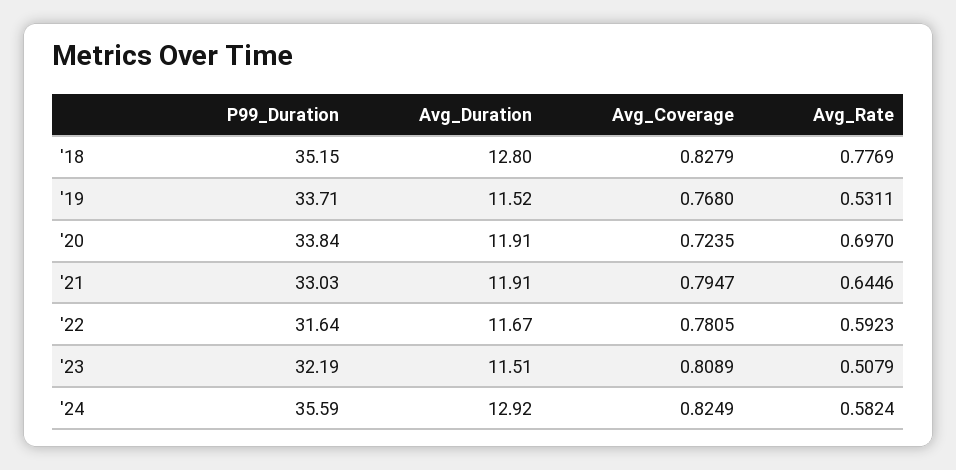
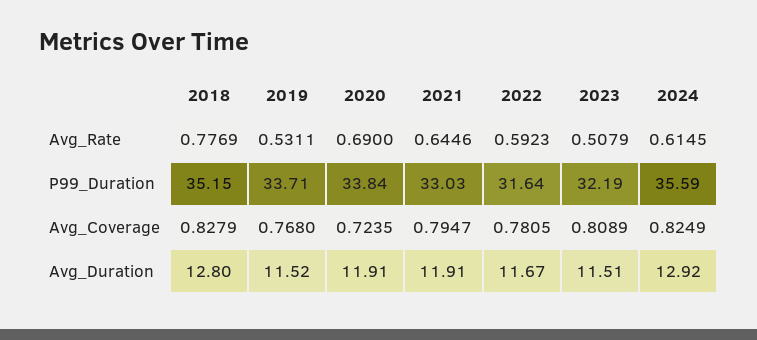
  {
    "P99_Duration": {
      "'18": 35.15,
      "'19": 33.71,
      "'20": 33.84,
      "'21": 33.03,
      "'22": 31.64,
      "'23": 32.19,
      "'24": 35.59
    },
    "Avg_Duration": {
      "'18": 12.8,
      "'19": 11.52,
      "'20": 11.91,
      "'21": 11.91,
      "'22": 11.67,
      "'23": 11.51,
      "'24": 12.92
    },
    "Avg_Coverage": {
      "'18": 0.8279,
      "'19": 0.768,
      "'20": 0.7235,
      "'21": 0.7947,
      "'22": 0.7805,
      "'23": 0.8089,
      "'24": 0.8249
    },
    "Avg_Rate": {
      "'18": 0.7769,
      "'19": 0.5311,
-     "'20": 0.697,
+     "'20": 0.69,
      "'21": 0.6446,
      "'22": 0.5923,
      "'23": 0.5079,
-     "'24": 0.5824
+     "'24": 0.6145
    }
  }

